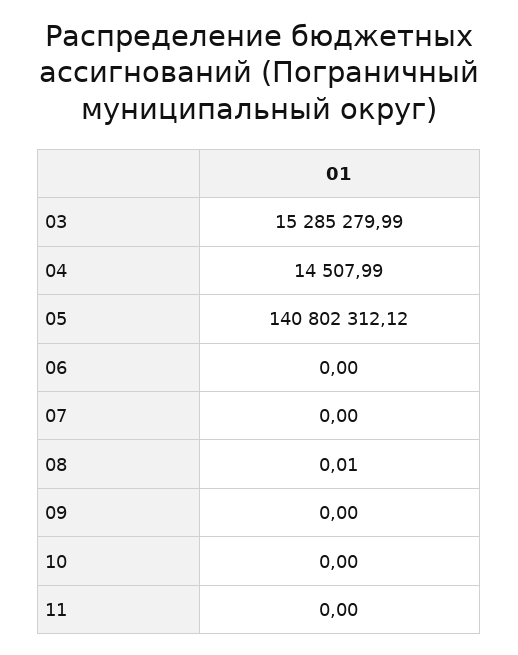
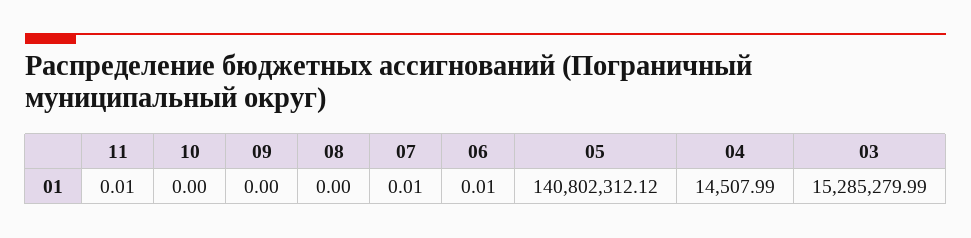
  {
    "03": 15285279.99,
    "04": 14507.99,
    "05": 140802312.12,
-   "06": 0,
+   "06": 0.01,
-   "07": 0,
+   "07": 0.01,
-   "08": 0.01,
+   "08": 0,
    "09": 0,
    "10": 0,
-   "11": 0
+   "11": 0.01
  }

